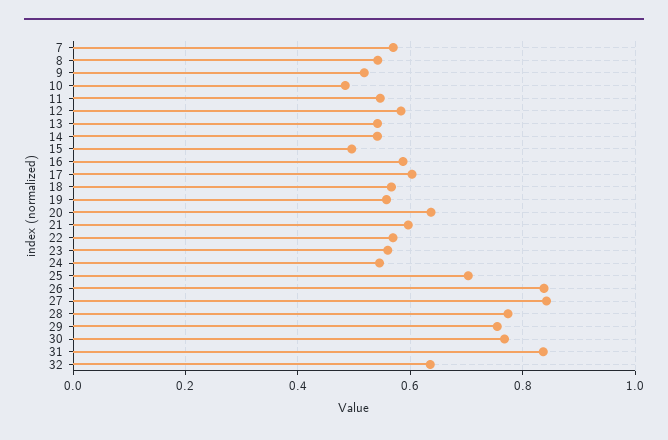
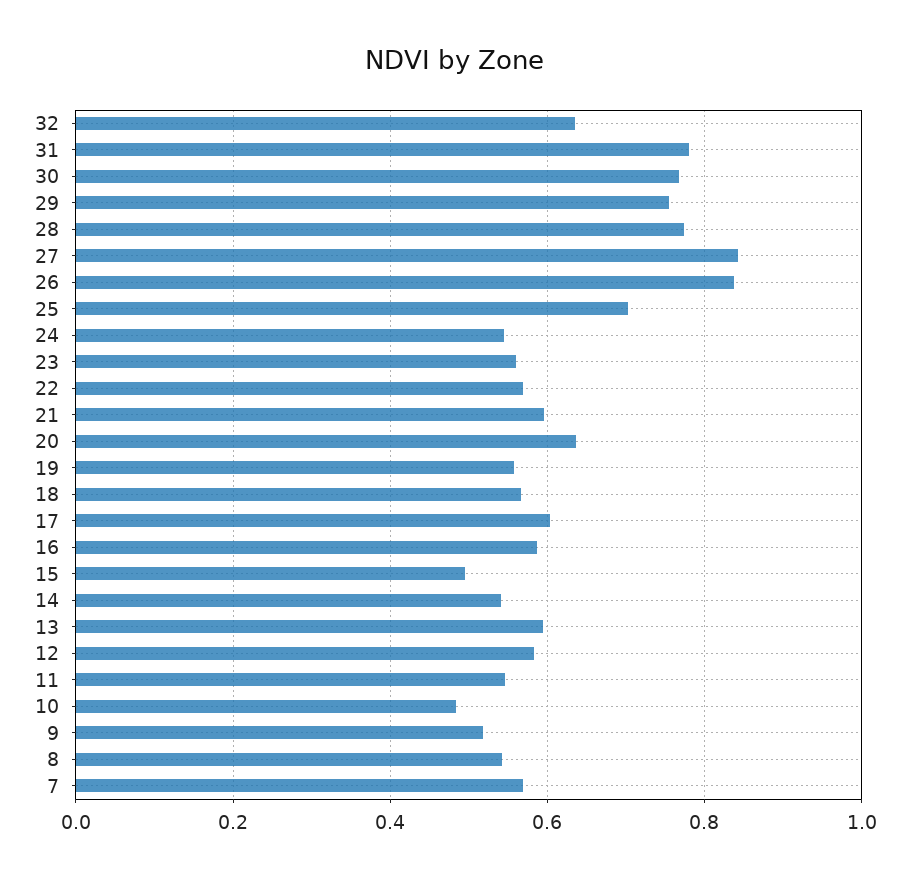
  {
    "7": 0.56,
    "8": 0.54,
    "9": 0.52,
    "10": 0.48,
    "11": 0.54,
    "12": 0.58,
-   "13": 0.54,
+   "13": 0.6,
    "14": 0.54,
    "15": 0.5,
    "16": 0.58,
    "17": 0.6,
    "18": 0.56,
    "19": 0.56,
    "20": 0.64,
    "21": 0.6,
    "22": 0.56,
    "23": 0.56,
    "24": 0.54,
    "25": 0.7,
    "26": 0.84,
    "27": 0.84,
    "28": 0.78,
    "29": 0.76,
    "30": 0.76,
-   "31": 0.84,
+   "31": 0.78,
    "32": 0.64
  }

